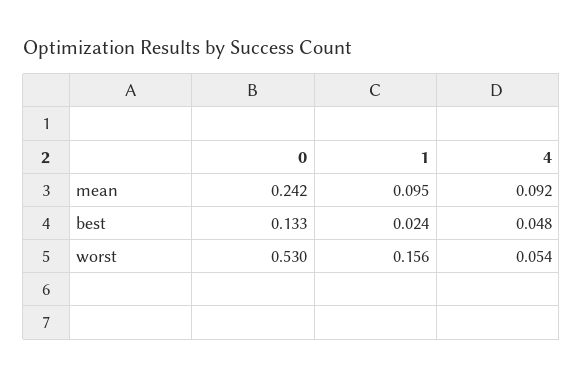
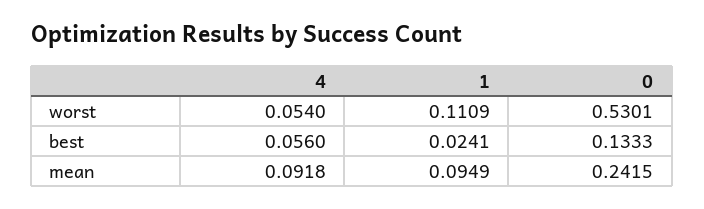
  {
    "0": {
      "mean": 0.2415,
      "best": 0.1333,
      "worst": 0.5301
    },
    "1": {
      "mean": 0.0949,
      "best": 0.0241,
-     "worst": 0.156
+     "worst": 0.1109
    },
    "4": {
      "mean": 0.0918,
-     "best": 0.048,
+     "best": 0.056,
      "worst": 0.054
    }
  }

